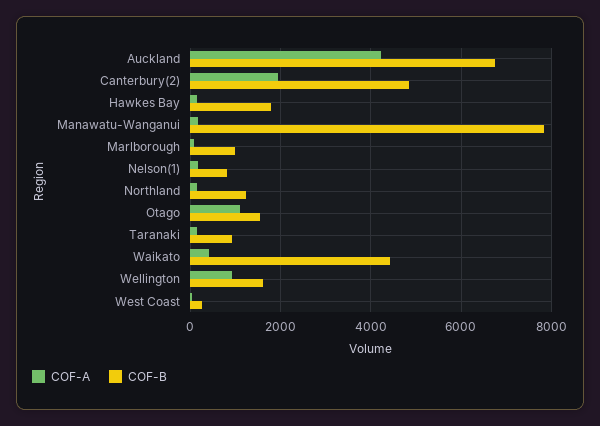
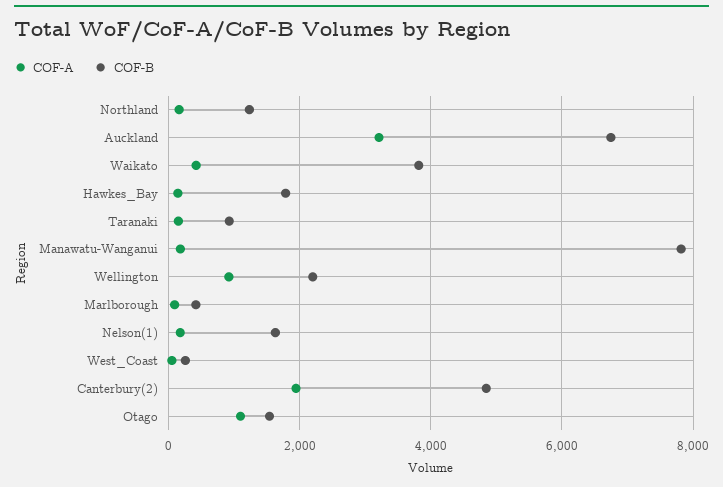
  {
    "COF-A": {
-     "Auckland": 4200,
+     "Auckland": 3200,
      "Canterbury(2)": 2000,
      "Hawkes Bay": 200,
      "Manawatu-Wanganui": 200,
      "Marlborough": 0,
      "Nelson(1)": 200,
      "Northland": 200,
      "Otago": 1000,
      "Taranaki": 200,
      "Waikato": 400,
      "Wellington": 1000,
      "West Coast": 0
    },
    "COF-B": {
      "Auckland": 6800,
      "Canterbury(2)": 4800,
      "Hawkes Bay": 1800,
      "Manawatu-Wanganui": 7800,
-     "Marlborough": 1000,
+     "Marlborough": 400,
-     "Nelson(1)": 800,
+     "Nelson(1)": 1600,
      "Northland": 1200,
      "Otago": 1600,
      "Taranaki": 1000,
-     "Waikato": 4400,
+     "Waikato": 3800,
-     "Wellington": 1600,
+     "Wellington": 2200,
      "West Coast": 200
    }
  }

